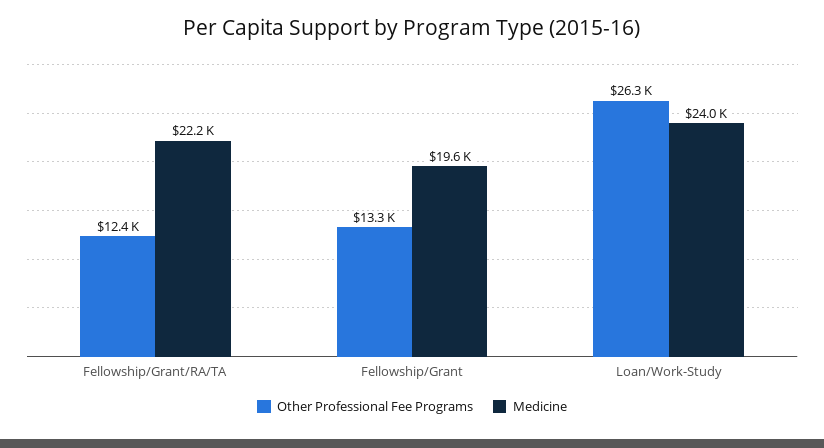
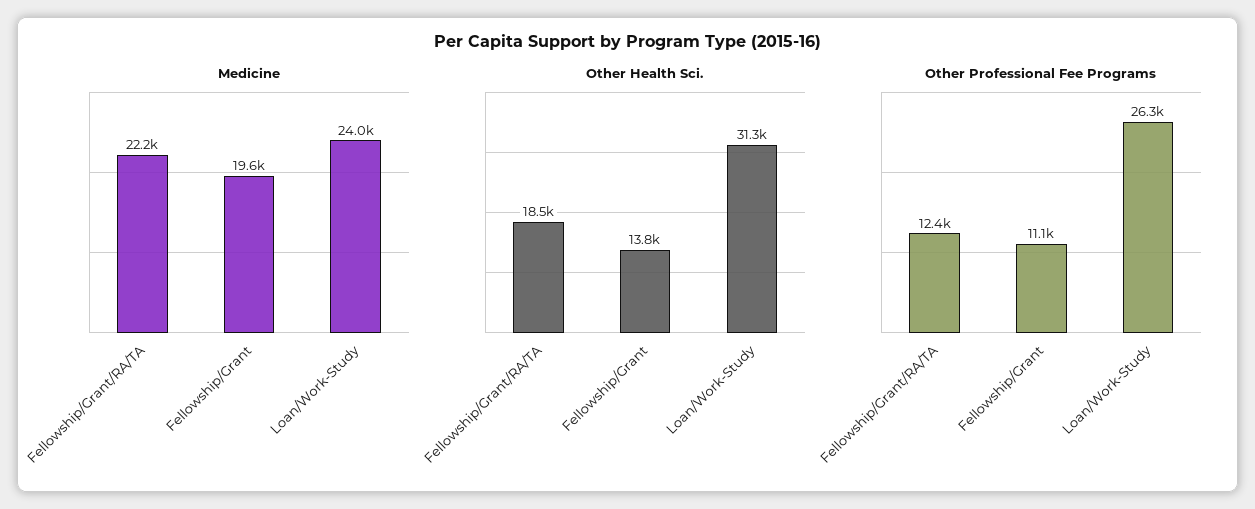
  {
    "Other Professional Fee Programs": {
      "Fellowship/Grant/RA/TA": 12400,
-     "Fellowship/Grant": 13300,
+     "Fellowship/Grant": 11100,
      "Loan/Work-Study": 26300
    },
    "Medicine": {
      "Fellowship/Grant/RA/TA": 22200,
      "Fellowship/Grant": 19600,
      "Loan/Work-Study": 24000
-   }
+   },
+   "Other Health Sci.": {
+     "Fellowship/Grant/RA/TA": 18500,
+     "Fellowship/Grant": 13800,
+     "Loan/Work-Study": 31300
+   }
  }

